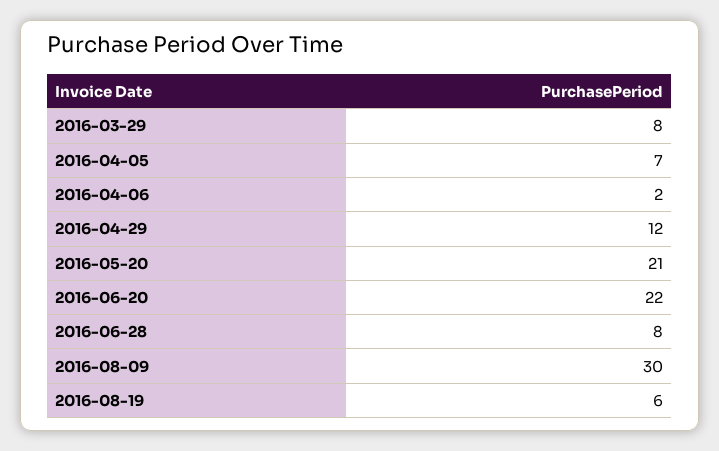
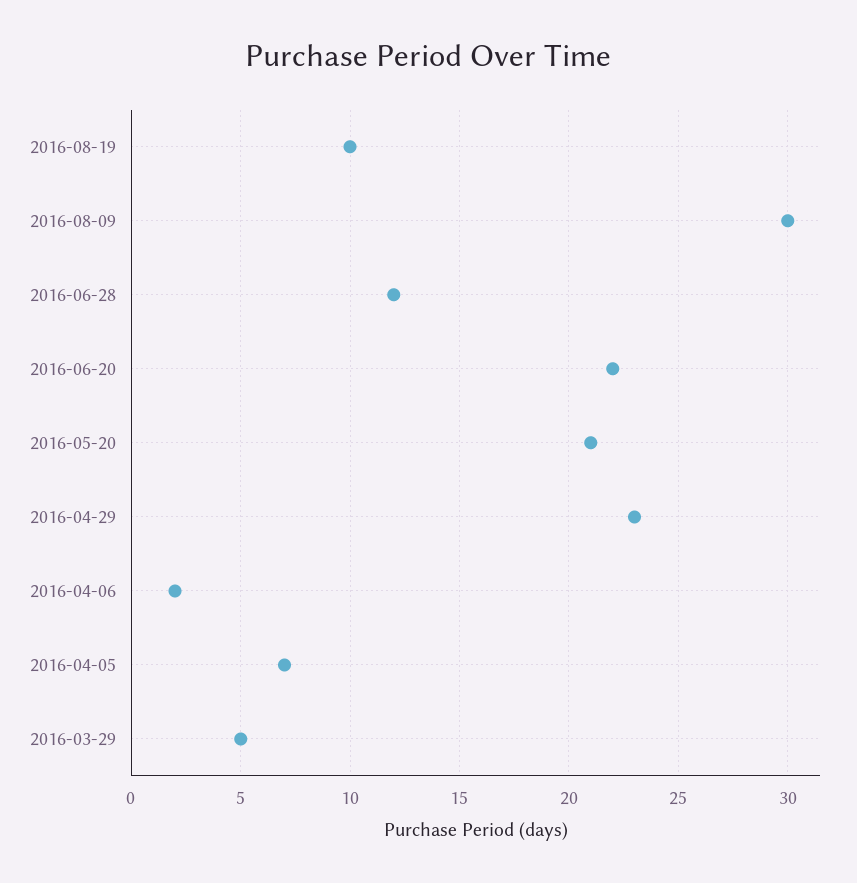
  {
-   "2016-03-29": 8,
+   "2016-03-29": 5,
    "2016-04-05": 7,
    "2016-04-06": 2,
-   "2016-04-29": 12,
+   "2016-04-29": 23,
    "2016-05-20": 21,
    "2016-06-20": 22,
-   "2016-06-28": 8,
+   "2016-06-28": 12,
    "2016-08-09": 30,
-   "2016-08-19": 6
+   "2016-08-19": 10
  }

